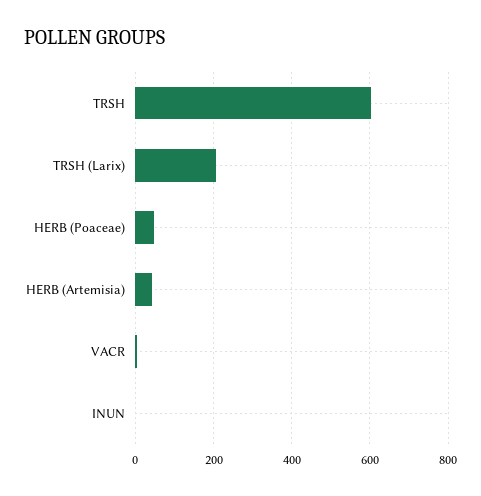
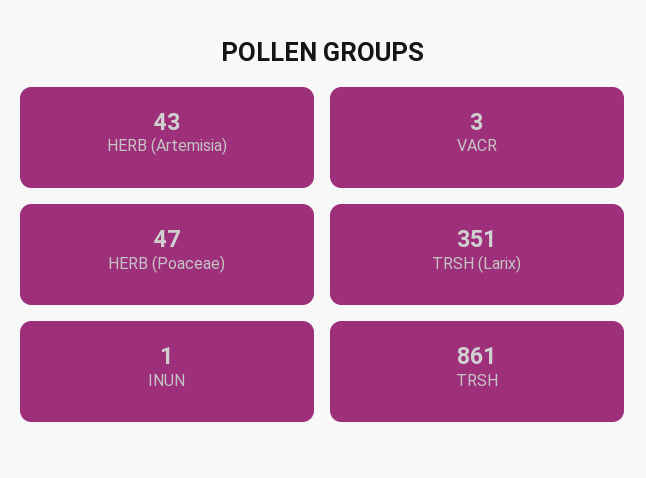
  {
-   "TRSH": 600,
+   "TRSH": 861,
-   "TRSH (Larix)": 200,
+   "TRSH (Larix)": 351,
    "HERB (Poaceae)": 47,
    "HERB (Artemisia)": 43,
    "VACR": 3,
    "INUN": 1
  }

